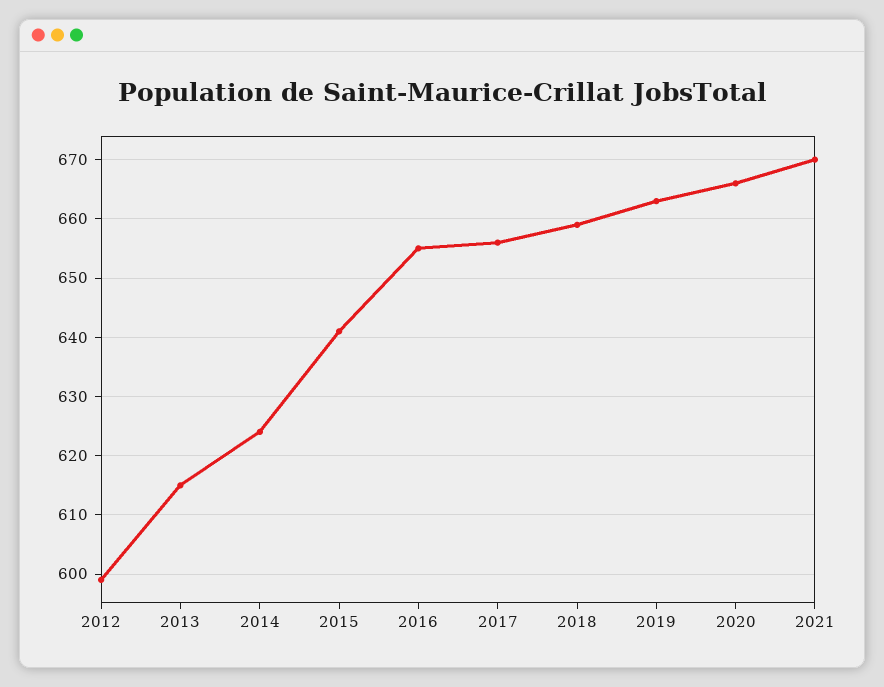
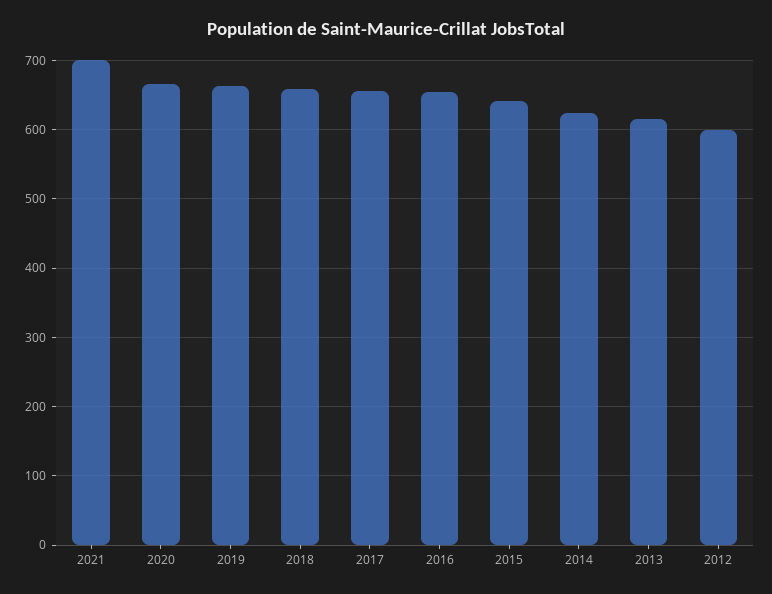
  {
    "2012": 600,
    "2013": 615,
    "2014": 625,
    "2015": 640,
    "2016": 655,
    "2017": 655,
    "2018": 660,
    "2019": 665,
    "2020": 665,
-   "2021": 670
+   "2021": 700
  }

